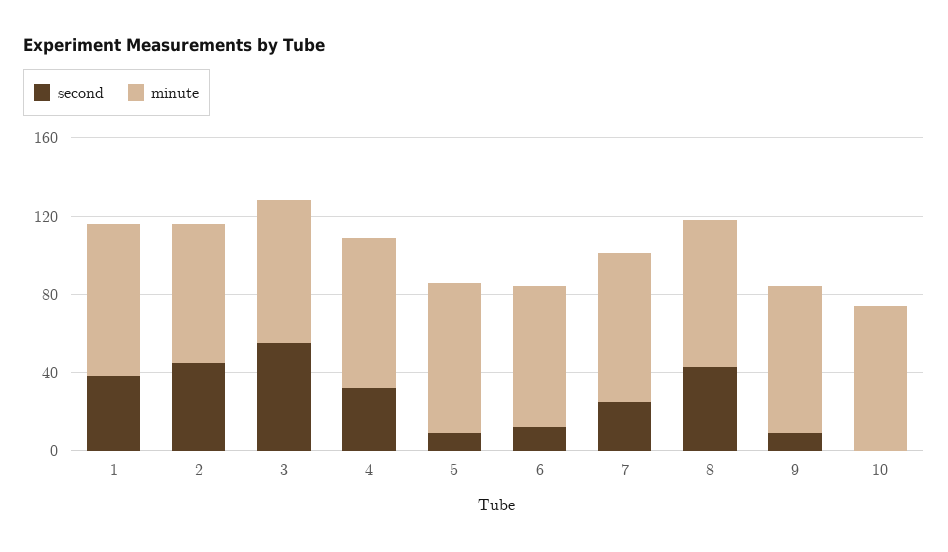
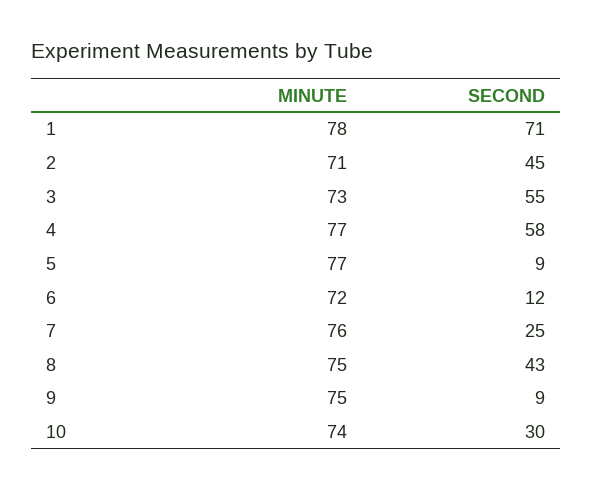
  {
    "second": {
-     "1": 40,
+     "1": 71,
      "2": 45,
      "3": 55,
-     "4": 30,
+     "4": 58,
      "5": 9,
      "6": 12,
      "7": 25,
      "8": 43,
      "9": 9,
-     "10": 0
+     "10": 30
    },
    "minute": {
      "1": 78,
      "2": 71,
      "3": 73,
      "4": 77,
      "5": 77,
      "6": 72,
      "7": 76,
      "8": 75,
      "9": 75,
      "10": 74
    }
  }

